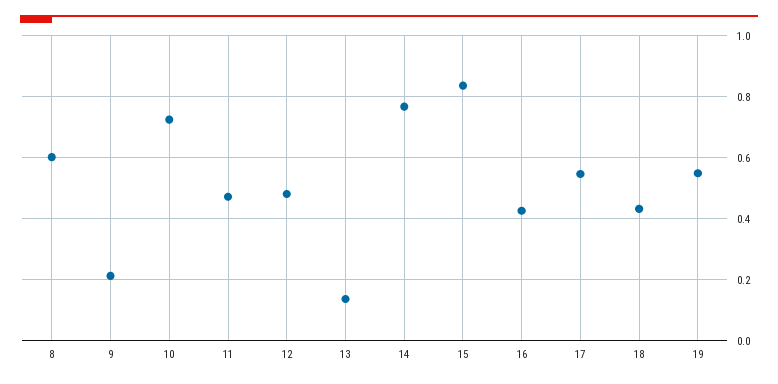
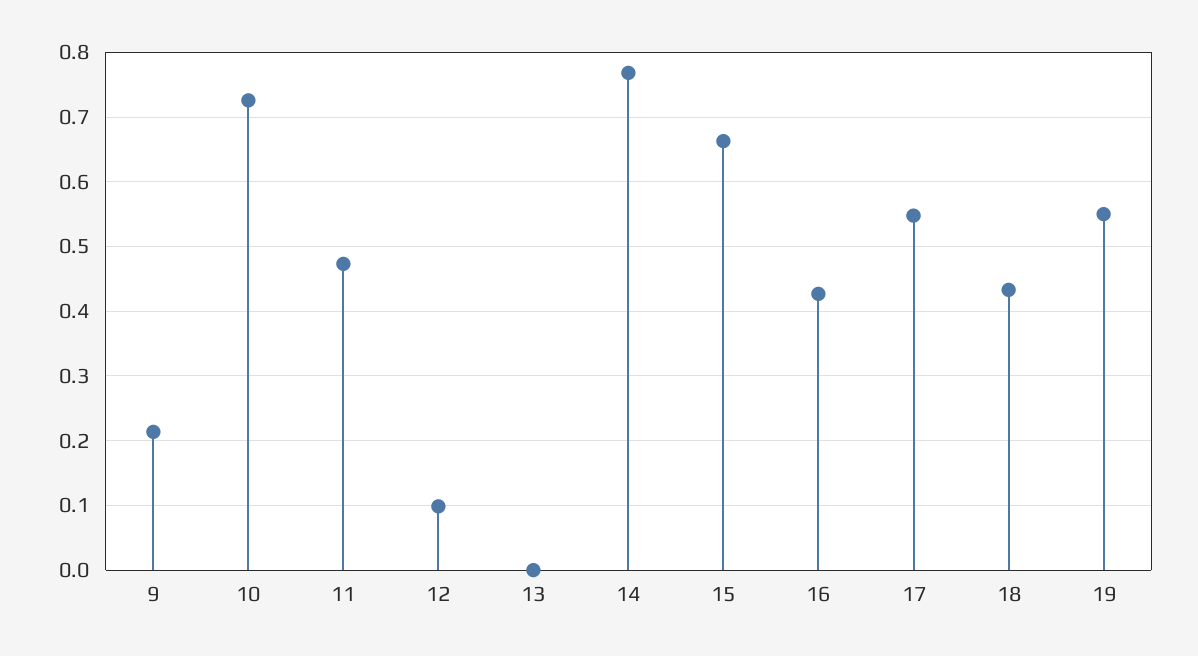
  {
-   "8": 0.6,
    "9": 0.21,
    "10": 0.73,
    "11": 0.47,
-   "12": 0.48,
+   "12": 0.1,
-   "13": 0.14,
+   "13": 0,
    "14": 0.77,
-   "15": 0.84,
+   "15": 0.66,
    "16": 0.43,
    "17": 0.55,
    "18": 0.43,
    "19": 0.55
  }

